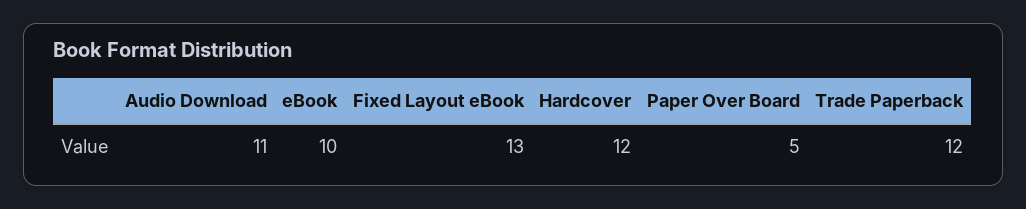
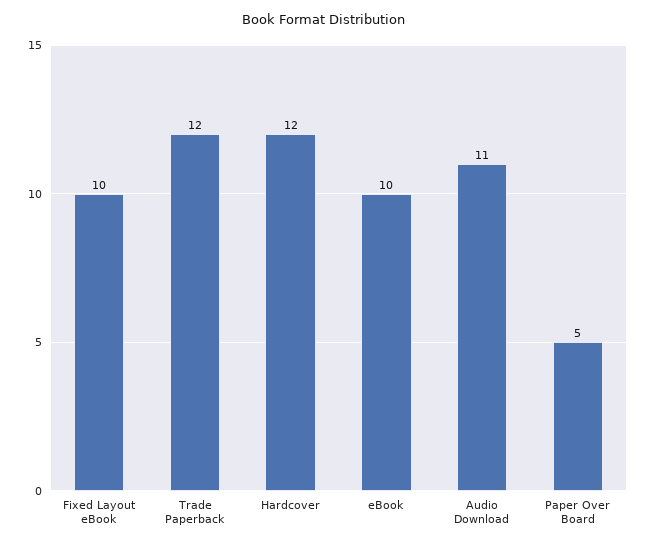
  {
    "Audio Download": 11,
    "eBook": 10,
-   "Fixed Layout eBook": 13,
+   "Fixed Layout eBook": 10,
    "Hardcover": 12,
    "Paper Over Board": 5,
    "Trade Paperback": 12
  }

